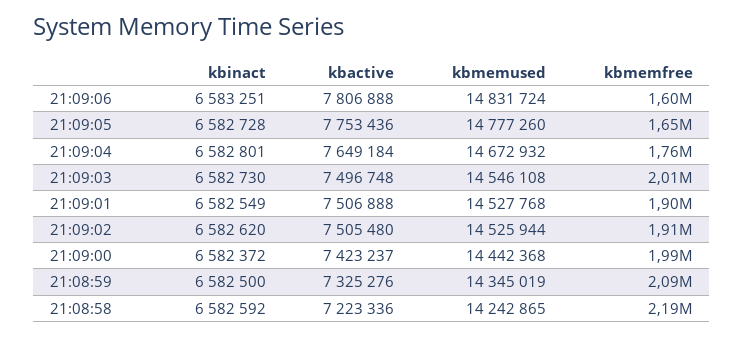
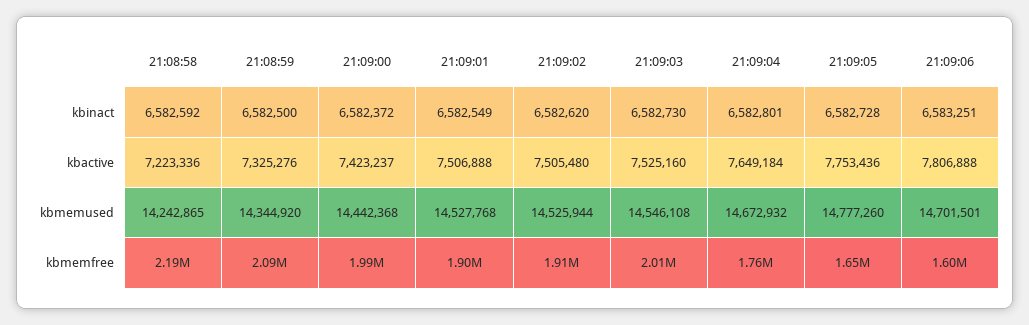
  {
    "kbinact": {
      "21:09:06": 6583251,
      "21:09:05": 6582728,
      "21:09:04": 6582801,
      "21:09:03": 6582730,
      "21:09:01": 6582549,
      "21:09:02": 6582620,
      "21:09:00": 6582372,
      "21:08:59": 6582500,
      "21:08:58": 6582592
    },
    "kbactive": {
      "21:09:06": 7806888,
      "21:09:05": 7753436,
      "21:09:04": 7649184,
-     "21:09:03": 7496748,
+     "21:09:03": 7525160,
      "21:09:01": 7506888,
      "21:09:02": 7505480,
      "21:09:00": 7423237,
      "21:08:59": 7325276,
      "21:08:58": 7223336
    },
    "kbmemused": {
-     "21:09:06": 14831724,
+     "21:09:06": 14701501,
      "21:09:05": 14777260,
      "21:09:04": 14672932,
      "21:09:03": 14546108,
      "21:09:01": 14527768,
      "21:09:02": 14525944,
      "21:09:00": 14442368,
-     "21:08:59": 14345019,
+     "21:08:59": 14344920,
      "21:08:58": 14242865
    },
    "kbmemfree": {
      "21:09:06": 1600000,
      "21:09:05": 1650000,
      "21:09:04": 1760000,
      "21:09:03": 2010000,
      "21:09:01": 1900000,
      "21:09:02": 1910000,
      "21:09:00": 1990000,
      "21:08:59": 2090000,
      "21:08:58": 2190000
    }
  }

